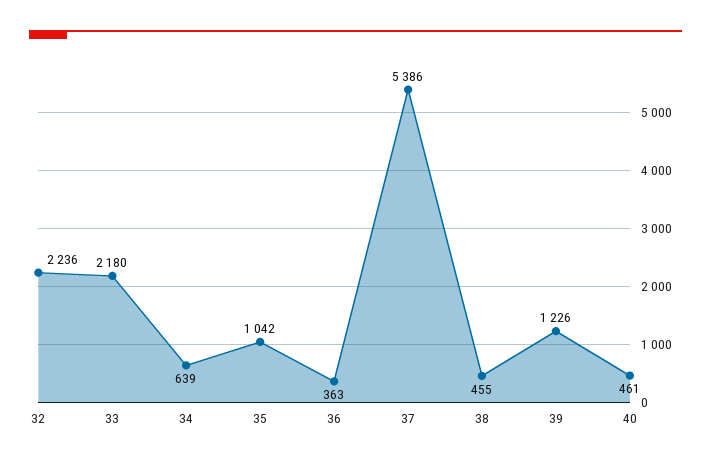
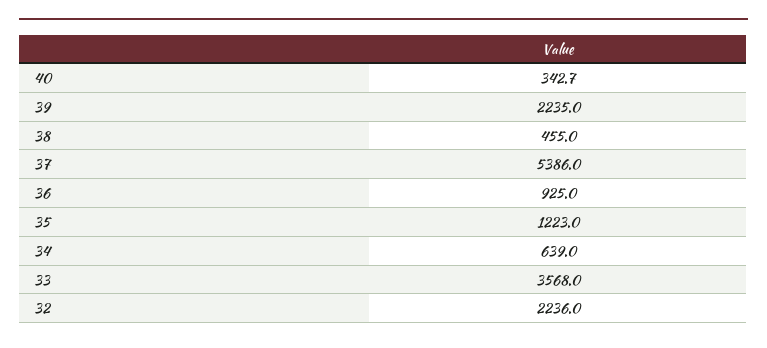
  {
    "32": 2236,
-   "33": 2180,
+   "33": 3568,
    "34": 639,
-   "35": 1042,
+   "35": 1223,
-   "36": 363,
+   "36": 925,
    "37": 5386,
    "38": 455,
-   "39": 1226,
+   "39": 2235,
-   "40": 461
+   "40": 342.7
  }

